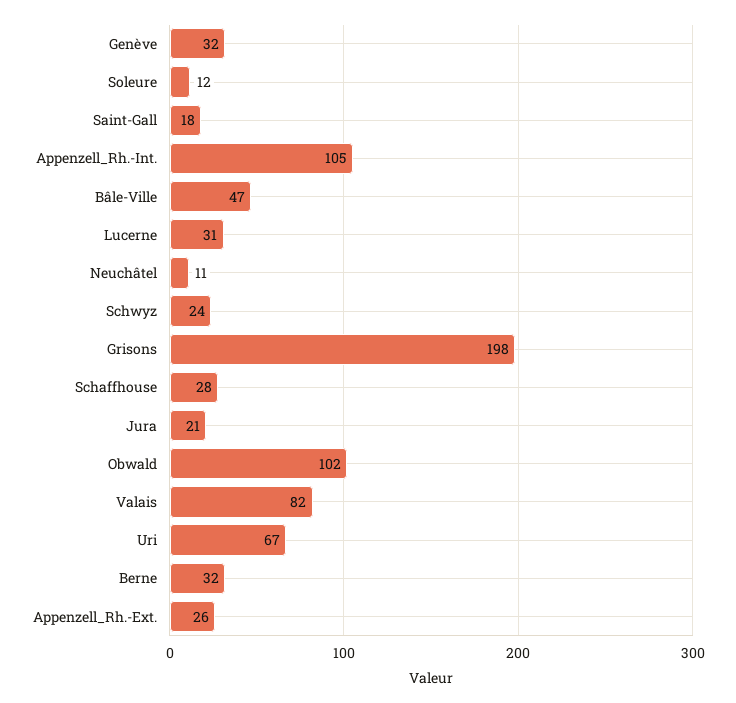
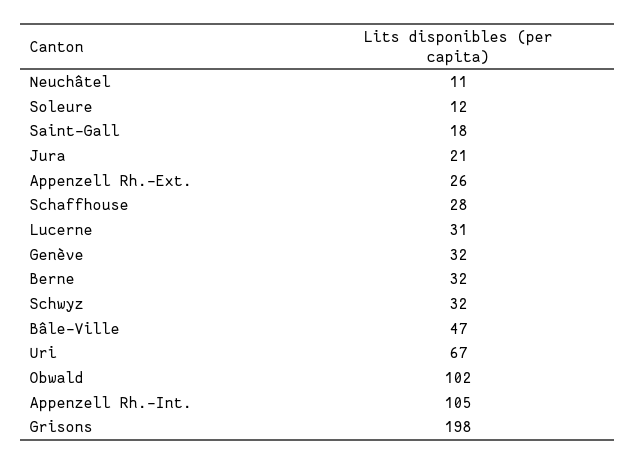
  {
    "Genève": 32,
    "Soleure": 12,
    "Saint-Gall": 18,
    "Appenzell_Rh.-Int.": 105,
    "Bâle-Ville": 47,
    "Lucerne": 31,
    "Neuchâtel": 11,
-   "Schwyz": 24,
+   "Schwyz": 32,
    "Grisons": 198,
    "Schaffhouse": 28,
    "Jura": 21,
    "Obwald": 102,
-   "Valais": 82,
    "Uri": 67,
    "Berne": 32,
    "Appenzell_Rh.-Ext.": 26
  }

